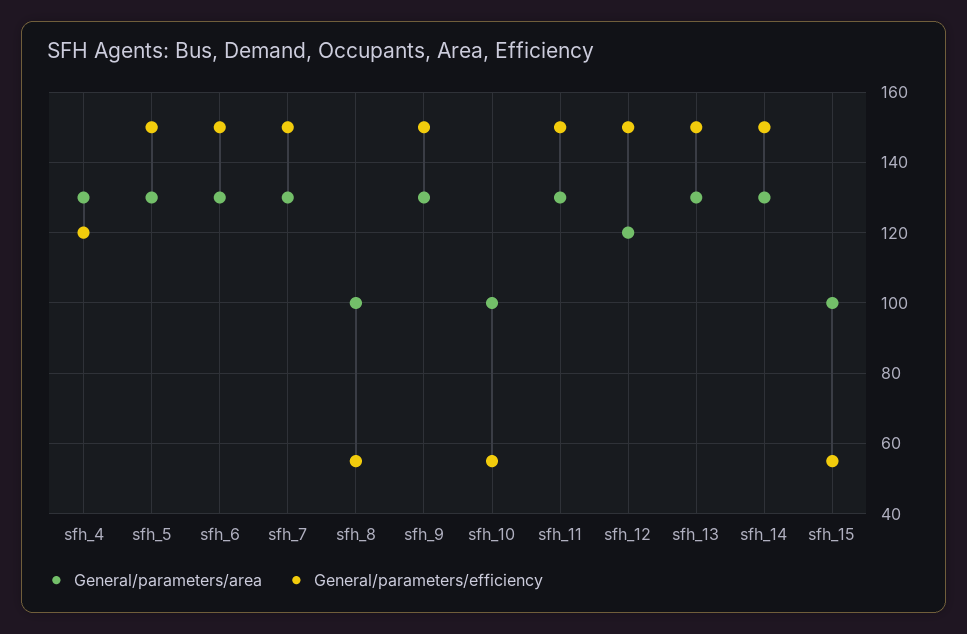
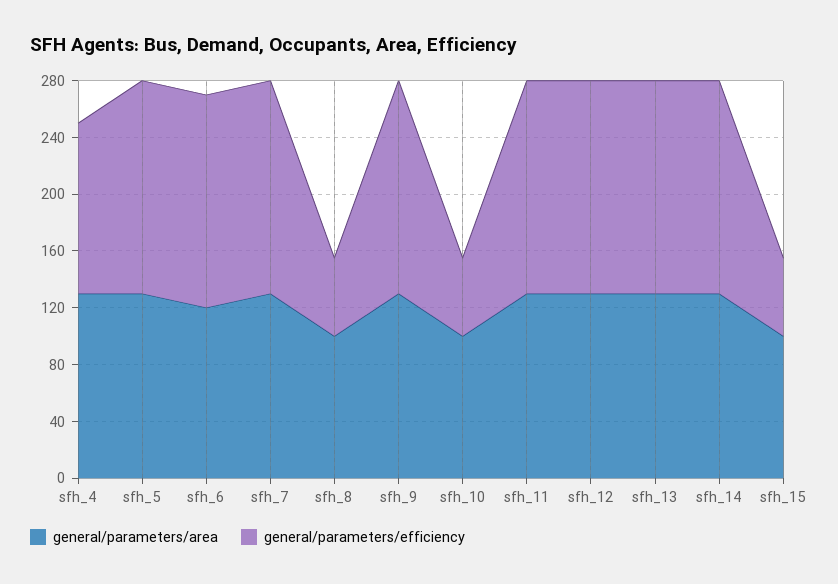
  {
    "General/parameters/area": {
      "sfh_4": 130,
      "sfh_5": 130,
-     "sfh_6": 130,
+     "sfh_6": 120,
      "sfh_7": 130,
      "sfh_8": 100,
      "sfh_9": 130,
      "sfh_10": 100,
      "sfh_11": 130,
-     "sfh_12": 120,
+     "sfh_12": 130,
      "sfh_13": 130,
      "sfh_14": 130,
      "sfh_15": 100
    },
    "General/parameters/efficiency": {
      "sfh_4": 120,
      "sfh_5": 150,
      "sfh_6": 150,
      "sfh_7": 150,
      "sfh_8": 55,
      "sfh_9": 150,
      "sfh_10": 55,
      "sfh_11": 150,
      "sfh_12": 150,
      "sfh_13": 150,
      "sfh_14": 150,
      "sfh_15": 55
    }
  }

